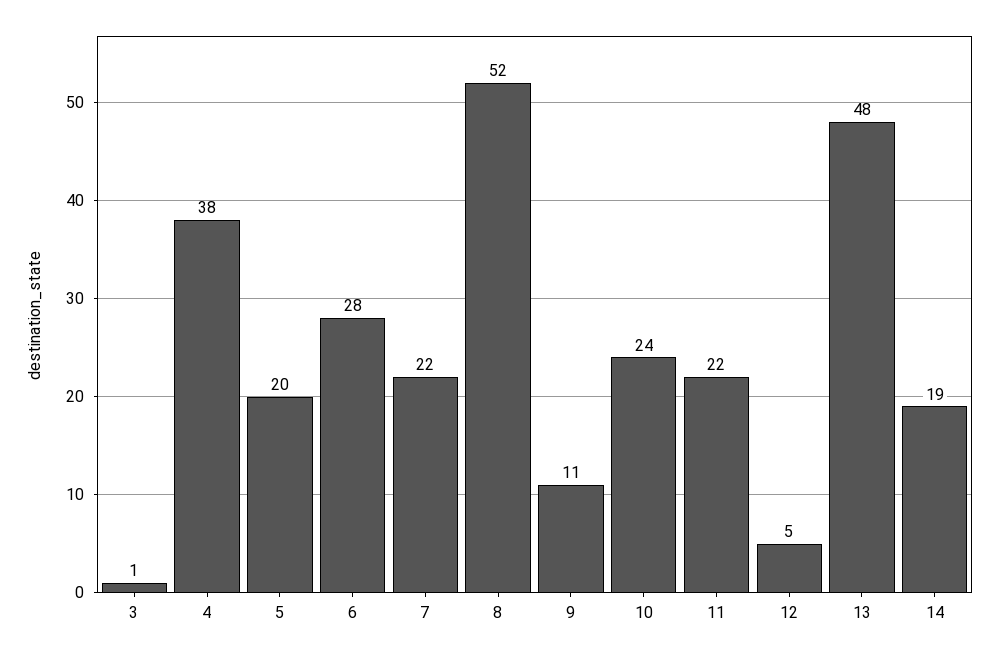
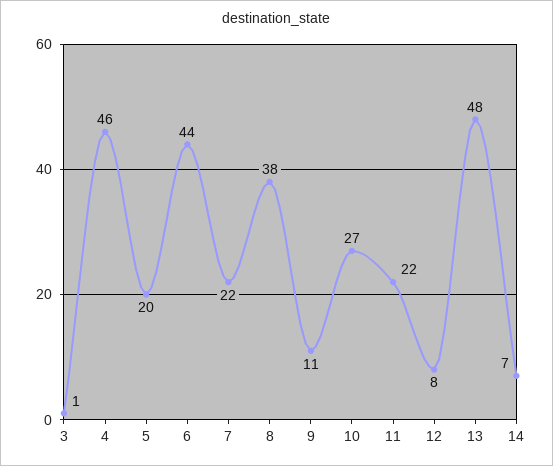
  {
    "3": 1,
-   "4": 38,
+   "4": 46,
    "5": 20,
-   "6": 28,
+   "6": 44,
    "7": 22,
-   "8": 52,
+   "8": 38,
    "9": 11,
-   "10": 24,
+   "10": 27,
    "11": 22,
-   "12": 5,
+   "12": 8,
    "13": 48,
-   "14": 19
+   "14": 7
  }

